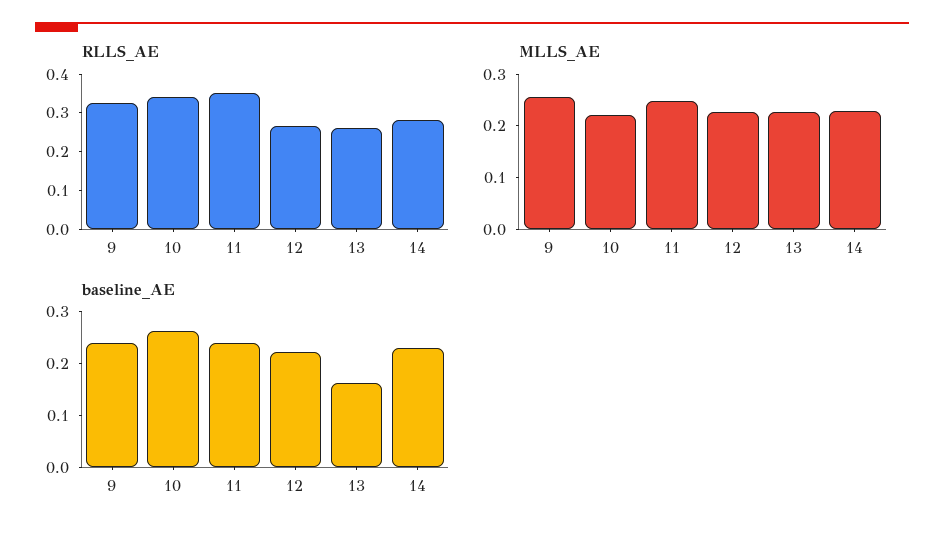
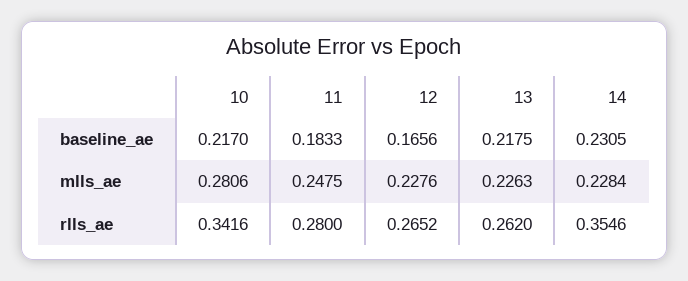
  {
    "RLLS_AE": {
-     "9": 0.325,
      "10": 0.3416,
-     "11": 0.35,
+     "11": 0.28,
      "12": 0.2652,
      "13": 0.262,
-     "14": 0.275
+     "14": 0.3546
    },
    "MLLS_AE": {
-     "9": 0.26,
-     "10": 0.22,
+     "10": 0.2806,
      "11": 0.2475,
      "12": 0.2276,
      "13": 0.2263,
      "14": 0.2284
    },
    "baseline_AE": {
-     "9": 0.24,
-     "10": 0.26,
+     "10": 0.217,
-     "11": 0.24,
+     "11": 0.1833,
-     "12": 0.22,
+     "12": 0.1656,
-     "13": 0.16,
+     "13": 0.2175,
      "14": 0.2305
    }
  }

